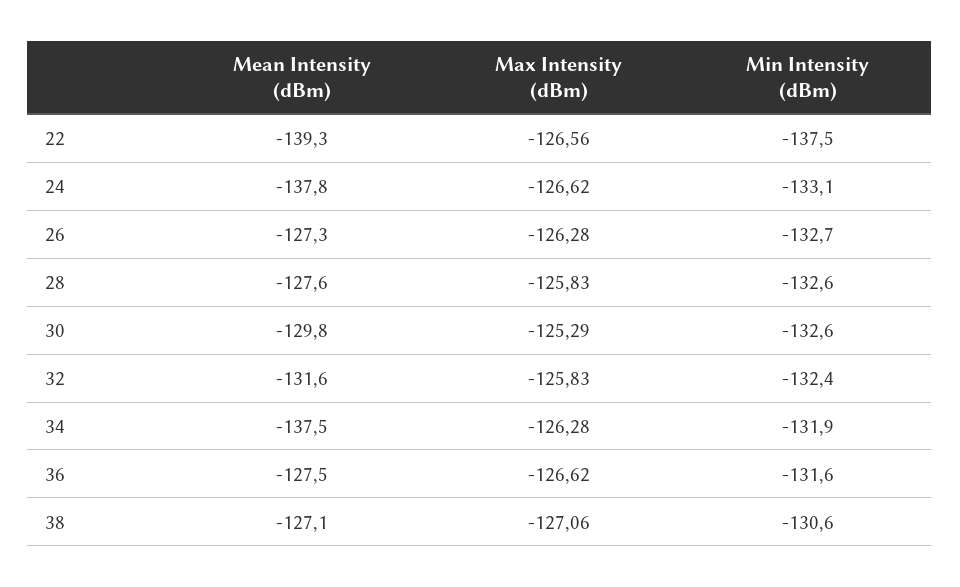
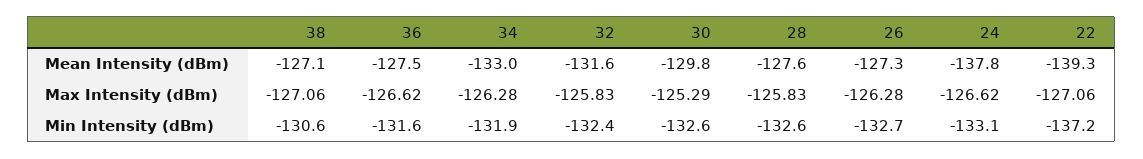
  {
    "Mean Intensity (dBm)": {
      "22": -139.3,
      "24": -137.8,
      "26": -127.3,
      "28": -127.6,
      "30": -129.8,
      "32": -131.6,
-     "34": -137.5,
+     "34": -133,
      "36": -127.5,
      "38": -127.1
    },
    "Max Intensity (dBm)": {
-     "22": -126.56,
+     "22": -127.06,
      "24": -126.62,
      "26": -126.28,
      "28": -125.83,
      "30": -125.29,
      "32": -125.83,
      "34": -126.28,
      "36": -126.62,
      "38": -127.06
    },
    "Min Intensity (dBm)": {
-     "22": -137.5,
+     "22": -137.2,
      "24": -133.1,
      "26": -132.7,
      "28": -132.6,
      "30": -132.6,
      "32": -132.4,
      "34": -131.9,
      "36": -131.6,
      "38": -130.6
    }
  }

